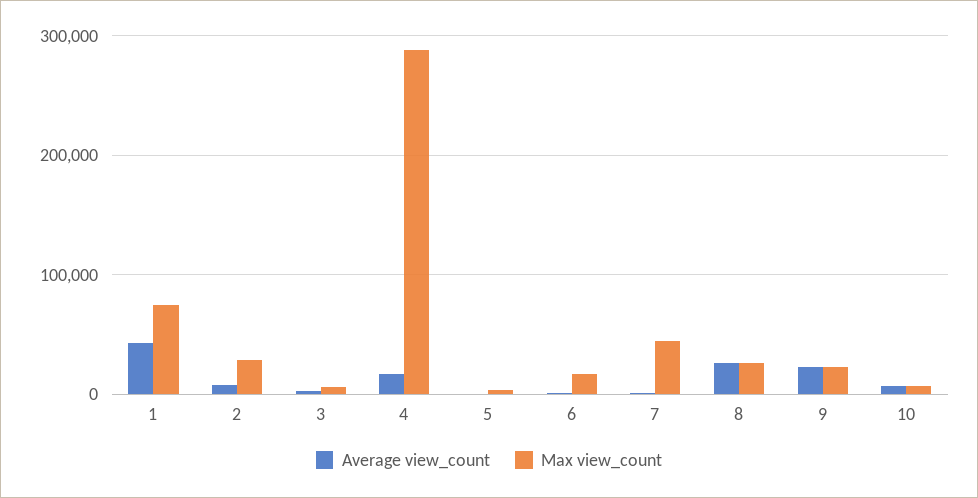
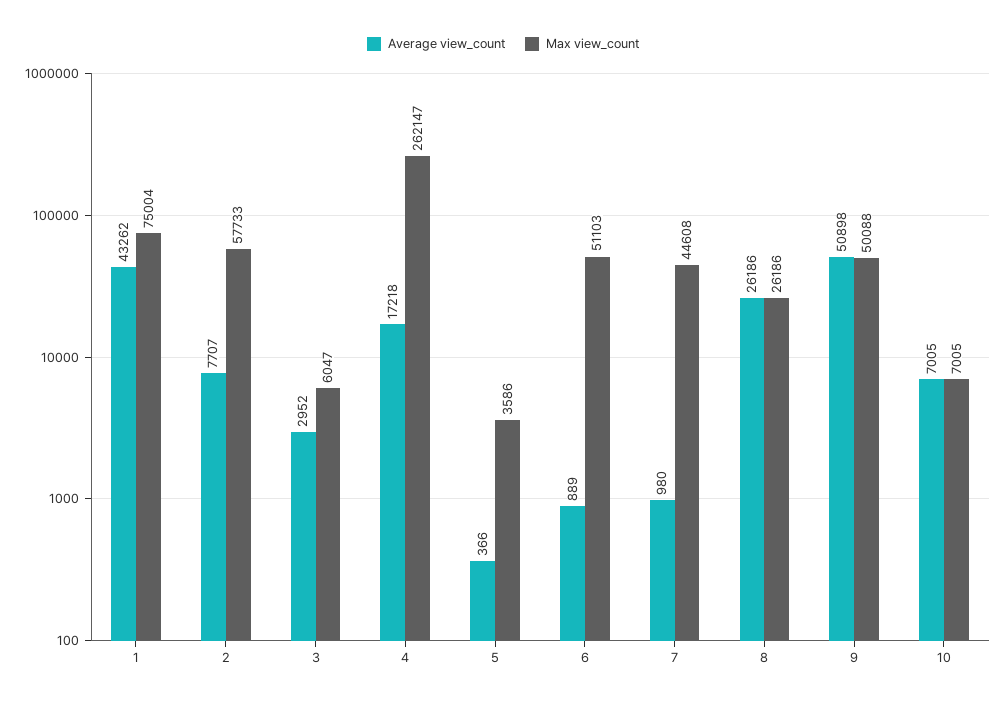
  {
    "Average view_count": {
      "1": 43262,
      "2": 7707,
      "3": 2952,
      "4": 17218,
      "5": 366,
      "6": 889,
      "7": 980,
      "8": 26186,
-     "9": 20000,
+     "9": 50898,
      "10": 7005
    },
    "Max view_count": {
      "1": 75004,
-     "2": 30000,
+     "2": 57733,
      "3": 6047,
-     "4": 290000,
+     "4": 262147,
      "5": 3586,
-     "6": 20000,
+     "6": 51103,
      "7": 44608,
      "8": 26186,
-     "9": 20000,
+     "9": 50088,
      "10": 7005
    }
  }

